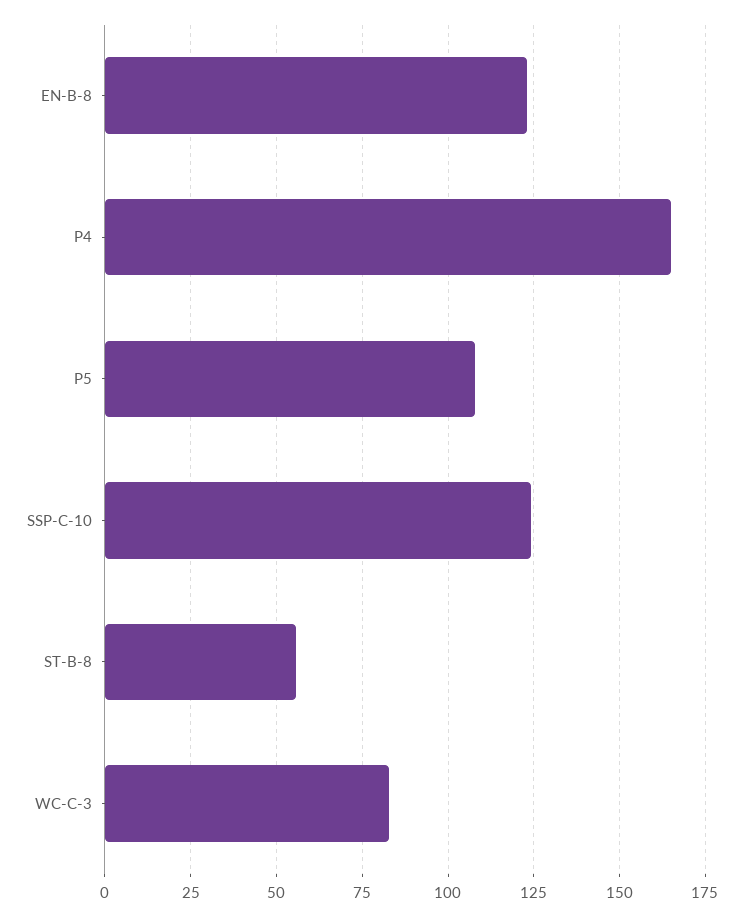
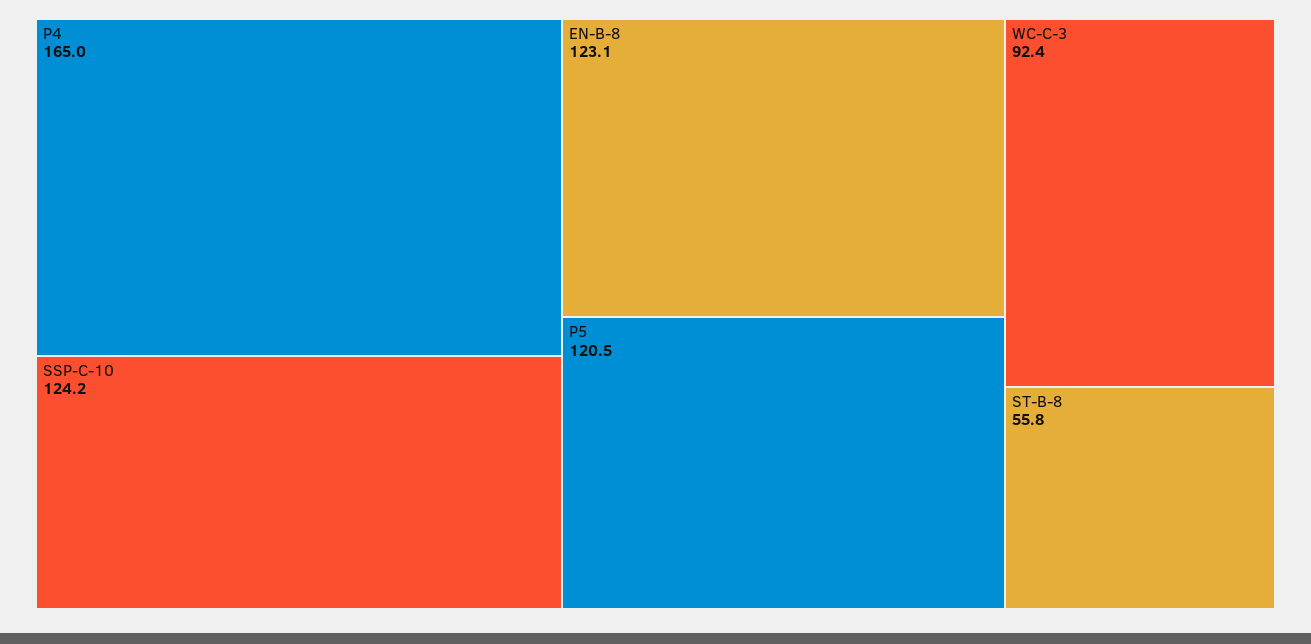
  {
    "EN-B-8": 123.1,
    "P4": 165,
-   "P5": 107.5,
+   "P5": 120.5,
    "SSP-C-10": 124.2,
    "ST-B-8": 55.8,
-   "WC-C-3": 82.5
+   "WC-C-3": 92.4
  }

